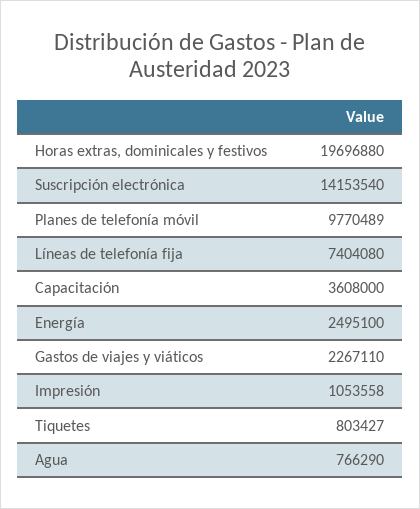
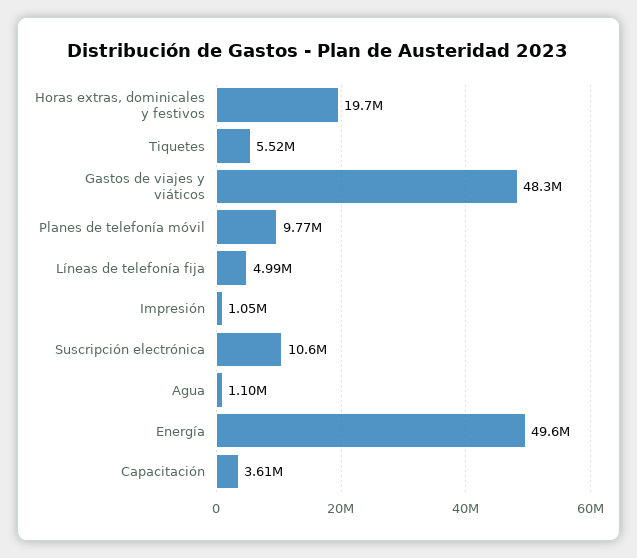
  {
    "Horas extras, dominicales y festivos": 19696880,
-   "Suscripción electrónica": 14153540,
+   "Suscripción electrónica": 10600000,
    "Planes de telefonía móvil": 9770489,
-   "Líneas de telefonía fija": 7404080,
+   "Líneas de telefonía fija": 4990000,
    "Capacitación": 3608000,
-   "Energía": 2495100,
+   "Energía": 49600000,
-   "Gastos de viajes y viáticos": 2267110,
+   "Gastos de viajes y viáticos": 48300000,
    "Impresión": 1053558,
-   "Tiquetes": 803427,
+   "Tiquetes": 5520000,
-   "Agua": 766290
+   "Agua": 1100000
  }

